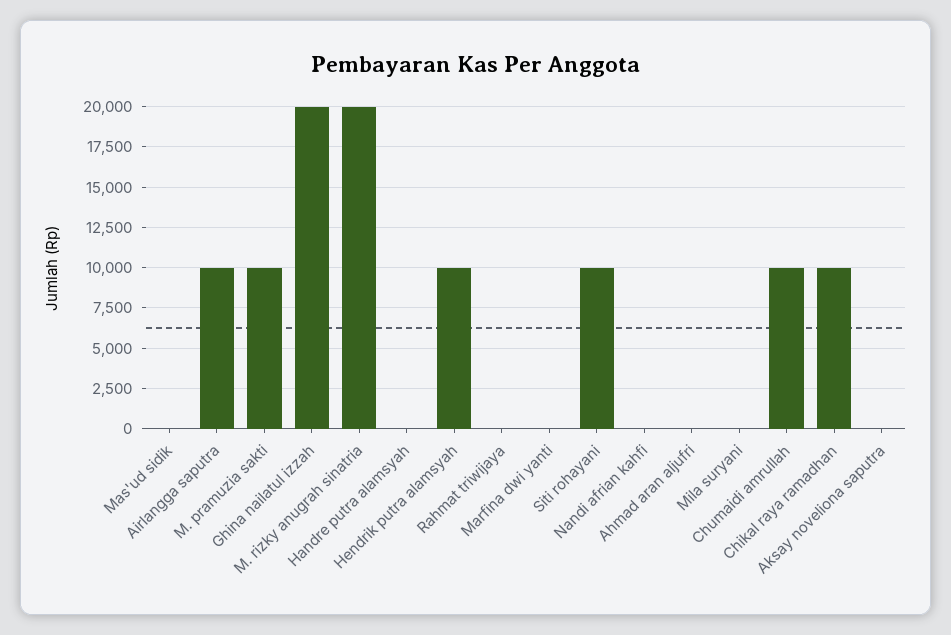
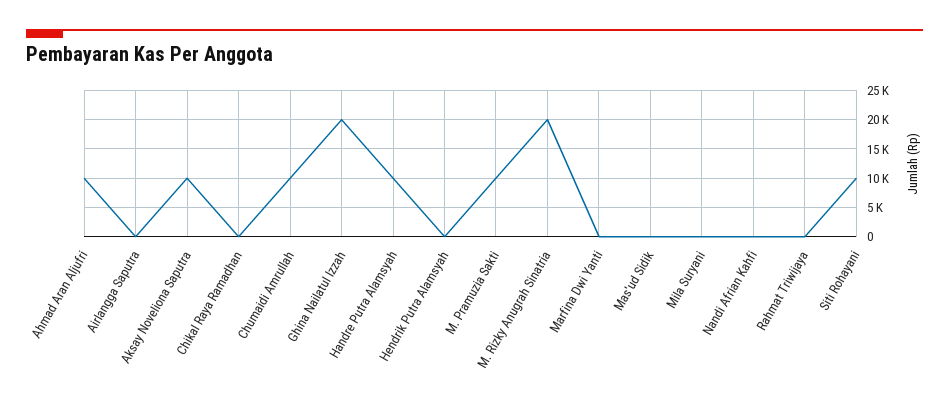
  {
    "Mas'ud sidik": 0,
-   "Airlangga saputra": 10000,
+   "Airlangga saputra": 0,
    "M. pramuzia sakti": 10000,
    "Ghina nailatul izzah": 20000,
    "M. rizky anugrah sinatria": 20000,
-   "Handre putra alamsyah": 0,
+   "Handre putra alamsyah": 10000,
-   "Hendrik putra alamsyah": 10000,
+   "Hendrik putra alamsyah": 0,
    "Rahmat triwijaya": 0,
    "Marfina dwi yanti": 0,
    "Siti rohayani": 10000,
    "Nandi afrian kahfi": 0,
-   "Ahmad aran aljufri": 0,
+   "Ahmad aran aljufri": 10000,
    "Mila suryani": 0,
    "Chumaidi amrullah": 10000,
-   "Chikal raya ramadhan": 10000,
+   "Chikal raya ramadhan": 0,
-   "Aksay noveliona saputra": 0
+   "Aksay noveliona saputra": 10000
  }

